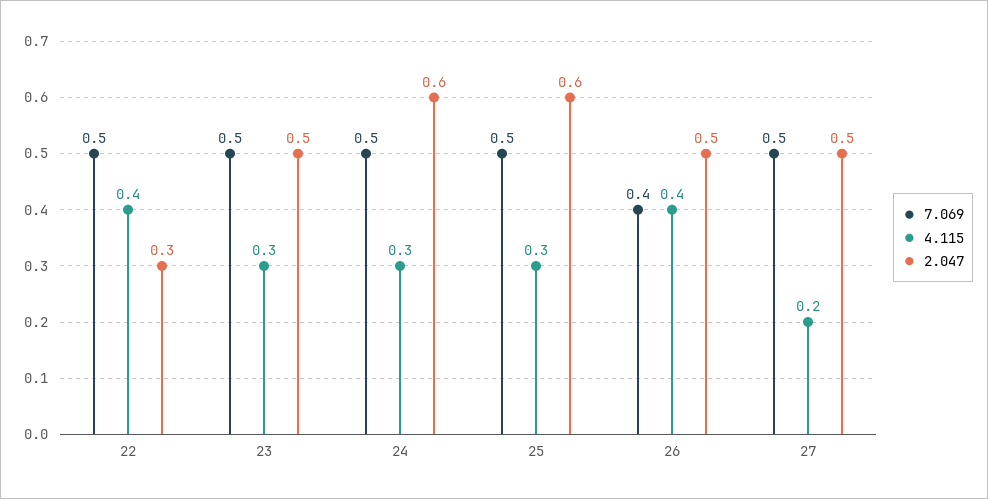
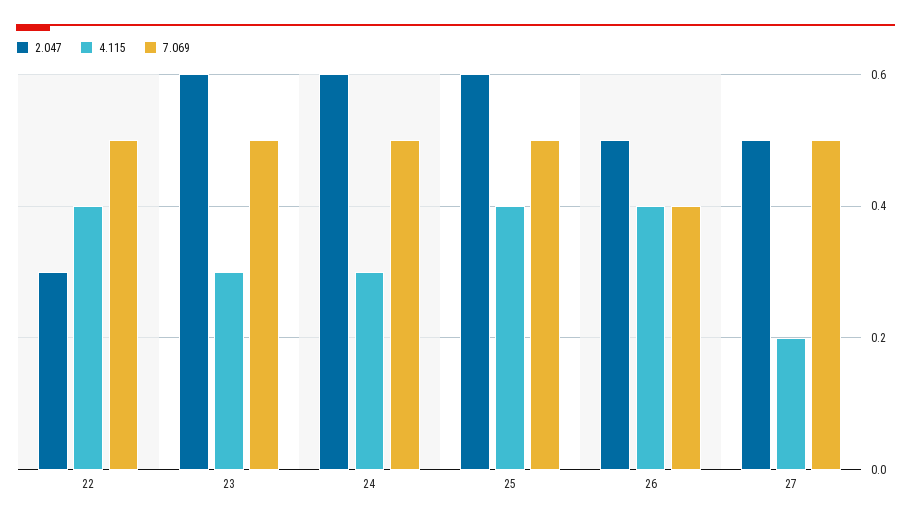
  {
    "7.069": {
      "22": 0.5,
      "23": 0.5,
      "24": 0.5,
      "25": 0.5,
      "26": 0.4,
      "27": 0.5
    },
    "4.115": {
      "22": 0.4,
      "23": 0.3,
      "24": 0.3,
-     "25": 0.3,
+     "25": 0.4,
      "26": 0.4,
      "27": 0.2
    },
    "2.047": {
      "22": 0.3,
-     "23": 0.5,
+     "23": 0.6,
      "24": 0.6,
      "25": 0.6,
      "26": 0.5,
      "27": 0.5
    }
  }

